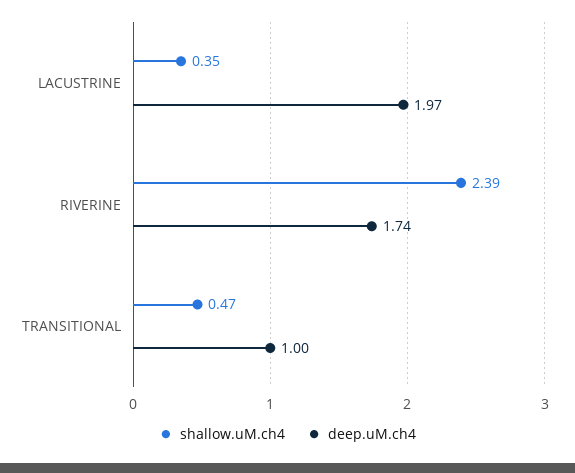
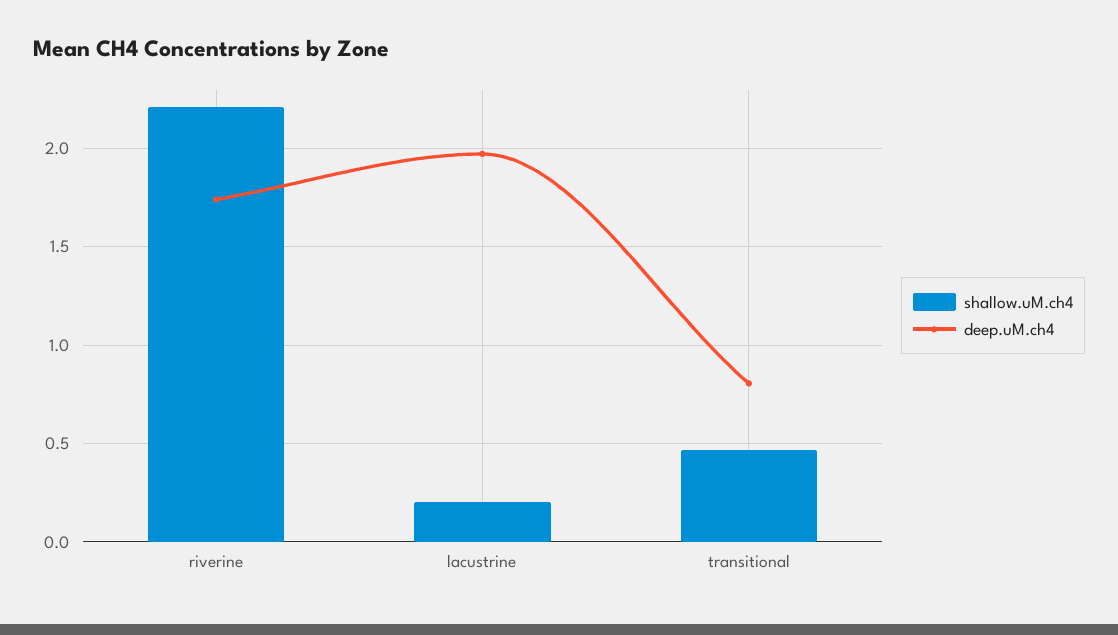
  {
    "shallow.uM.ch4": {
-     "LACUSTRINE": 0.35,
+     "LACUSTRINE": 0.2,
-     "RIVERINE": 2.39,
+     "RIVERINE": 2.2,
      "TRANSITIONAL": 0.47
    },
    "deep.uM.ch4": {
      "LACUSTRINE": 1.97,
      "RIVERINE": 1.74,
-     "TRANSITIONAL": 1
+     "TRANSITIONAL": 0.8
    }
  }

